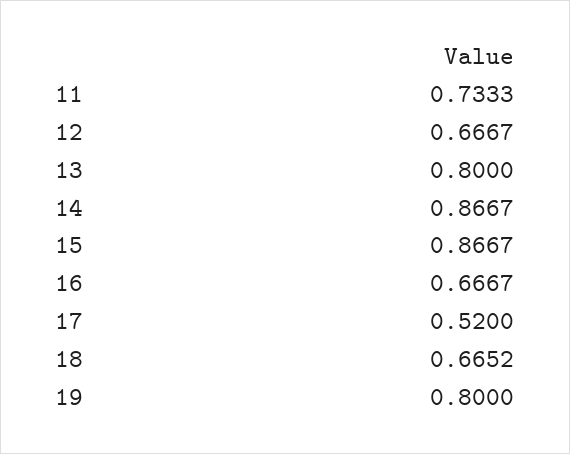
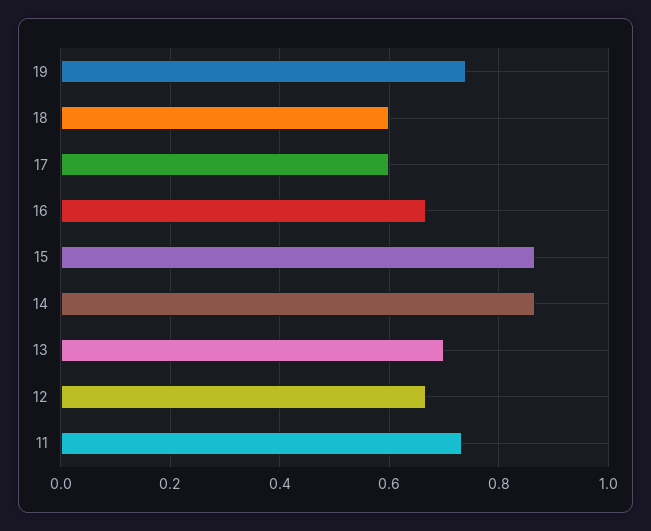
  {
    "11": 0.7333,
    "12": 0.6667,
-   "13": 0.8,
+   "13": 0.7,
    "14": 0.8667,
    "15": 0.8667,
    "16": 0.6667,
-   "17": 0.52,
+   "17": 0.6,
-   "18": 0.6652,
+   "18": 0.6,
-   "19": 0.8
+   "19": 0.74
  }

